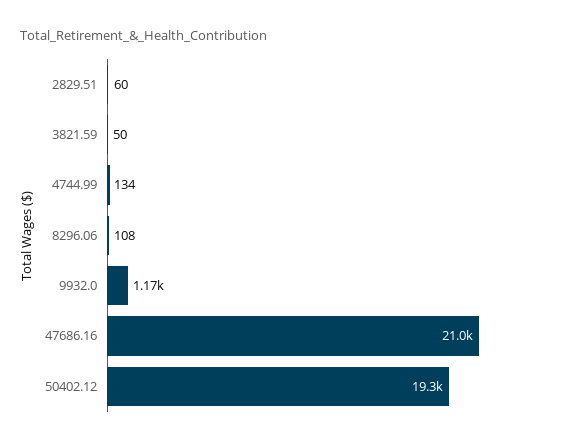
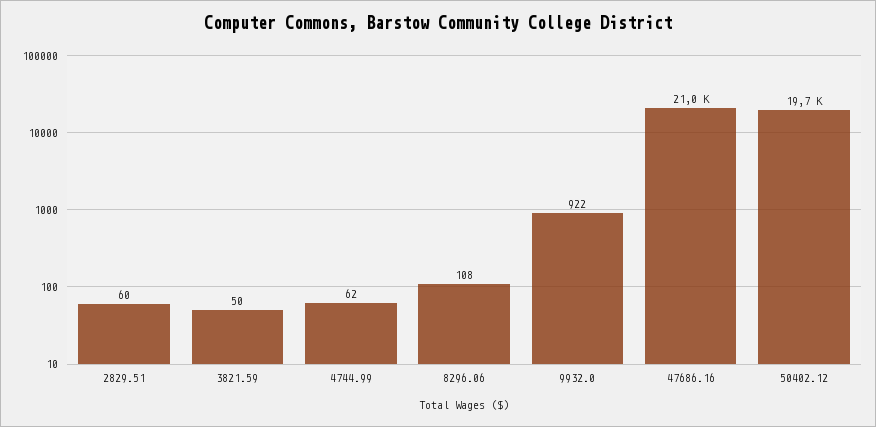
  {
    "2829.51": 60,
    "3821.59": 50,
-   "4744.99": 134,
+   "4744.99": 62,
    "8296.06": 108,
-   "9932.0": 1170,
+   "9932.0": 922,
    "47686.16": 21000,
-   "50402.12": 19300
+   "50402.12": 19700
  }

